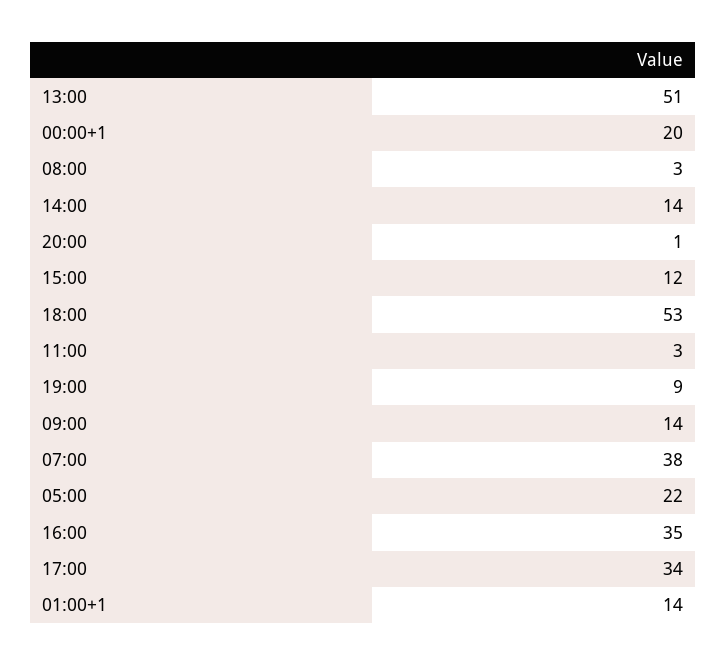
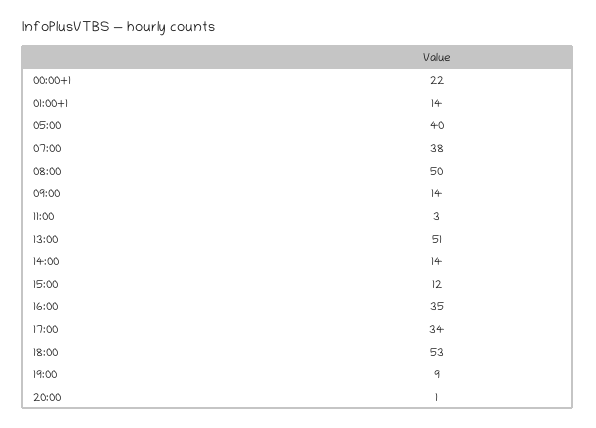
  {
    "13:00": 51,
-   "00:00+1": 20,
+   "00:00+1": 22,
-   "08:00": 3,
+   "08:00": 50,
    "14:00": 14,
    "20:00": 1,
    "15:00": 12,
    "18:00": 53,
    "11:00": 3,
    "19:00": 9,
    "09:00": 14,
    "07:00": 38,
-   "05:00": 22,
+   "05:00": 40,
    "16:00": 35,
    "17:00": 34,
    "01:00+1": 14
  }

